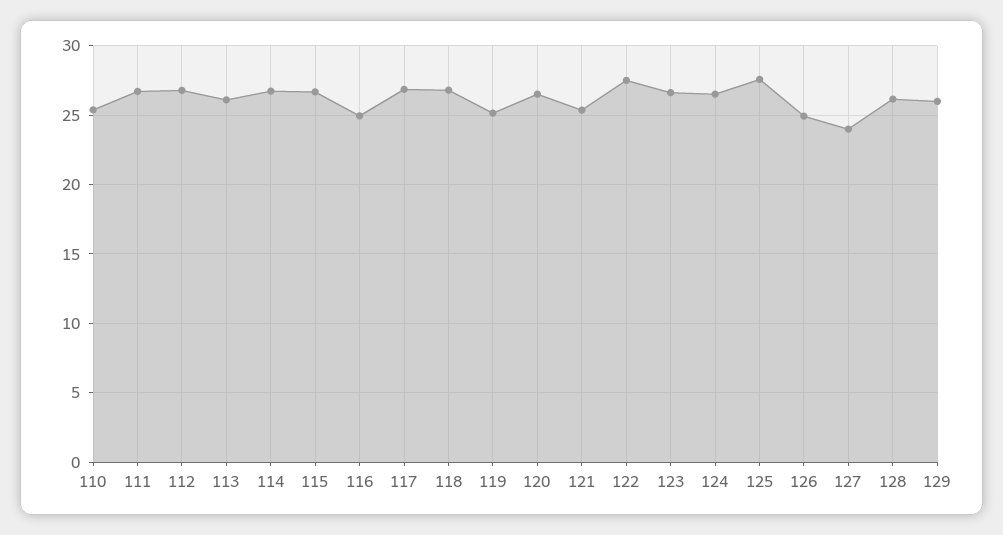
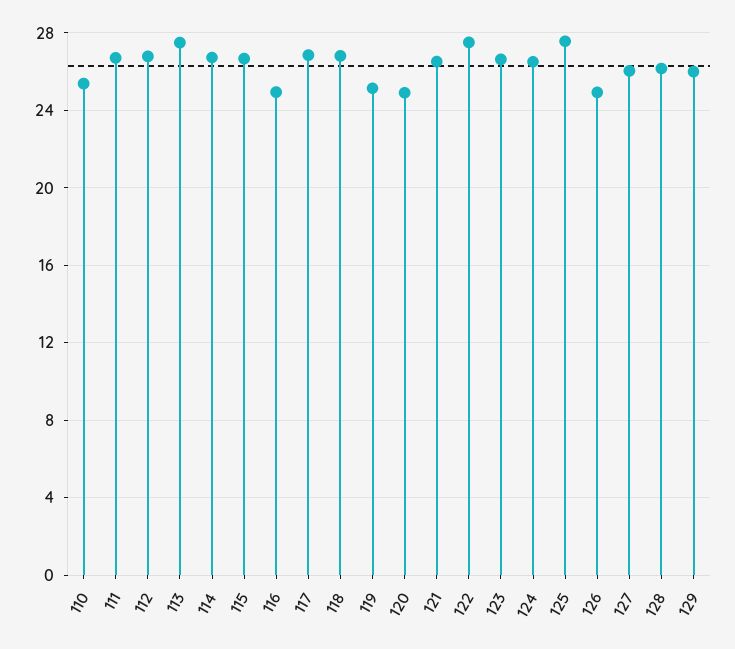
  {
    "110": 25.5,
    "111": 26.5,
    "112": 27,
-   "113": 26,
+   "113": 27.5,
    "114": 26.5,
    "115": 26.5,
    "116": 25,
    "117": 27,
    "118": 27,
    "119": 25,
-   "120": 26.5,
+   "120": 25,
-   "121": 25.5,
+   "121": 26.5,
    "122": 27.5,
    "123": 26.5,
    "124": 26.5,
    "125": 27.5,
    "126": 25,
-   "127": 24,
+   "127": 26,
    "128": 26,
    "129": 26
  }

